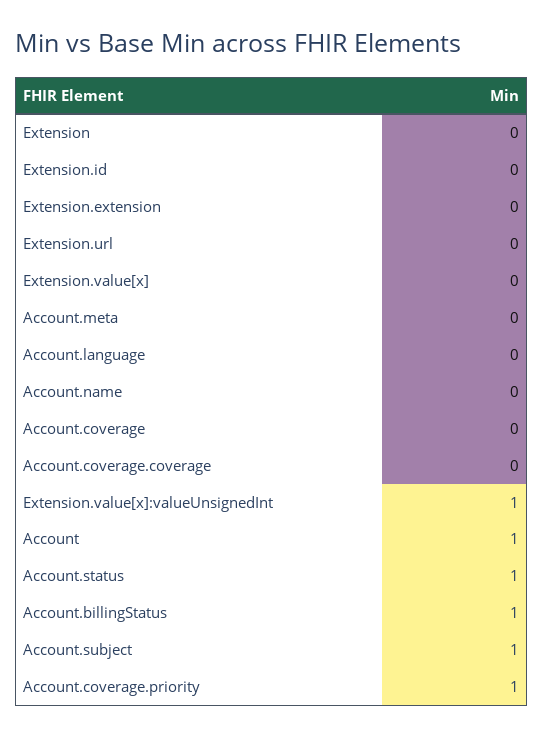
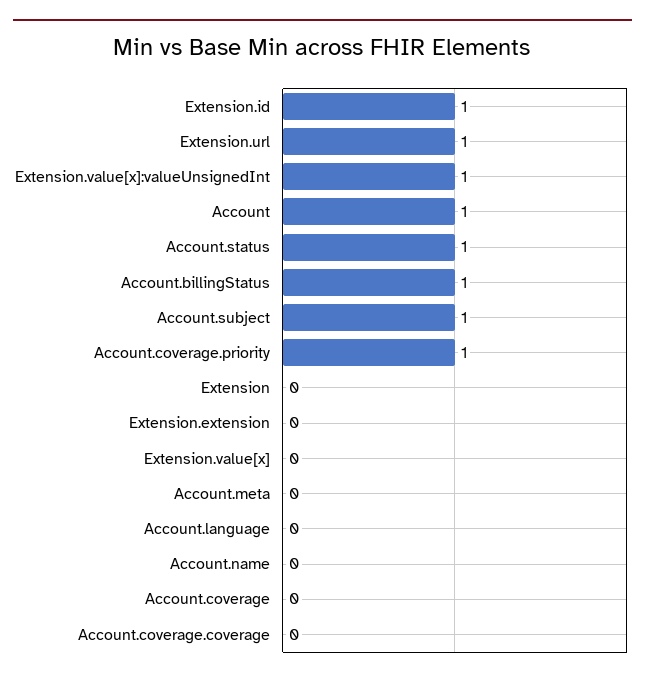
  {
    "Extension": 0,
-   "Extension.id": 0,
+   "Extension.id": 1,
    "Extension.extension": 0,
-   "Extension.url": 0,
+   "Extension.url": 1,
    "Extension.value[x]": 0,
    "Account.meta": 0,
    "Account.language": 0,
    "Account.name": 0,
    "Account.coverage": 0,
    "Account.coverage.coverage": 0,
    "Extension.value[x]:valueUnsignedInt": 1,
    "Account": 1,
    "Account.status": 1,
    "Account.billingStatus": 1,
    "Account.subject": 1,
    "Account.coverage.priority": 1
  }

